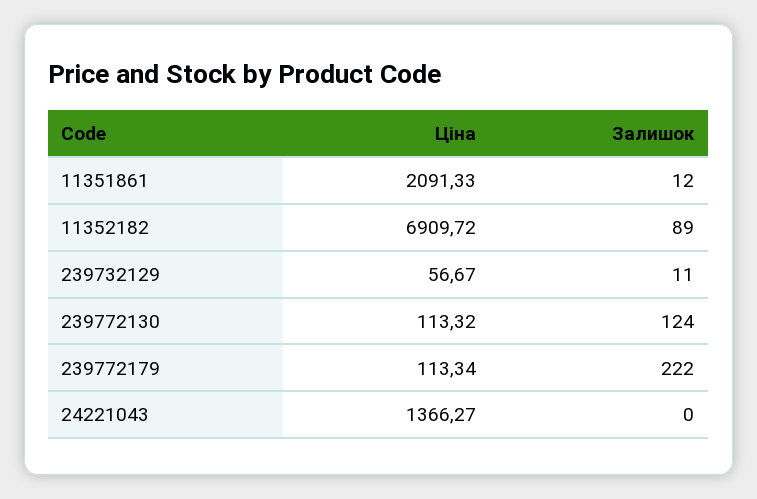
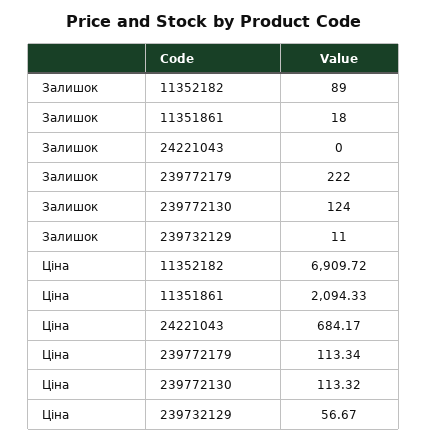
  {
    "Ціна": {
-     "11351861": 2091.33,
+     "11351861": 2094.33,
      "11352182": 6909.72,
      "239732129": 56.67,
      "239772130": 113.32,
      "239772179": 113.34,
-     "24221043": 1366.27
+     "24221043": 684.17
    },
    "Залишок": {
-     "11351861": 12,
+     "11351861": 18,
      "11352182": 89,
      "239732129": 11,
      "239772130": 124,
      "239772179": 222,
      "24221043": 0
    }
  }

